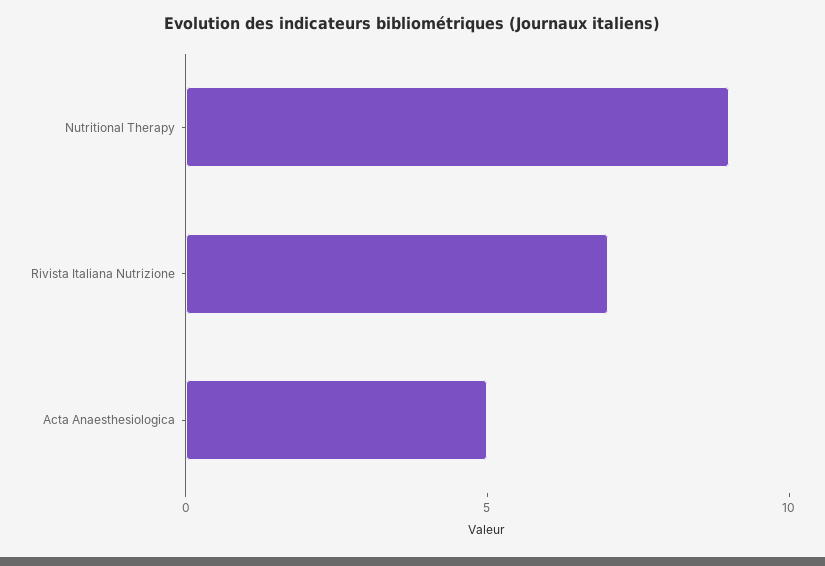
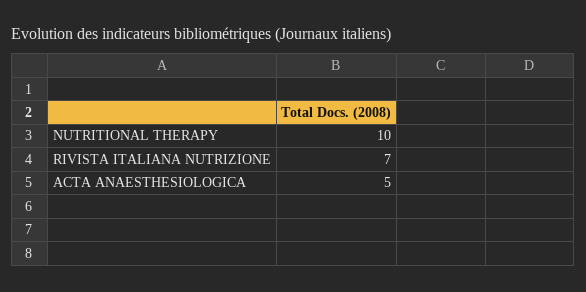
  {
-   "Nutritional Therapy": 9,
+   "Nutritional Therapy": 10,
    "Rivista Italiana Nutrizione": 7,
    "Acta Anaesthesiologica": 5
  }

